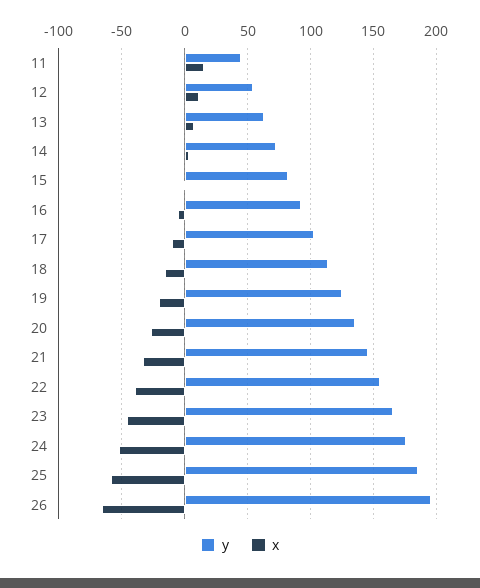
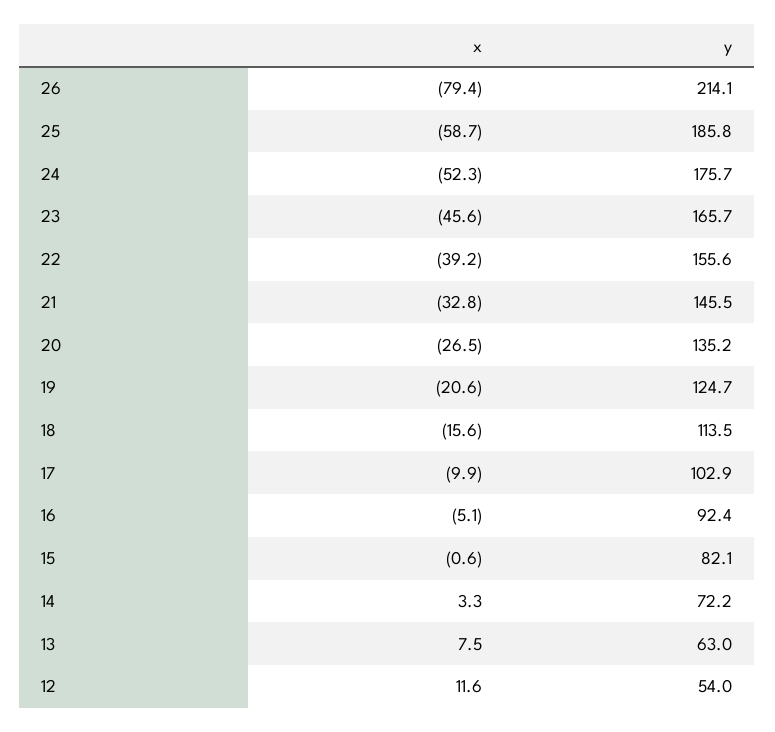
  {
    "y": {
-     "11": 45,
      "12": 54,
      "13": 63,
      "14": 72.2,
      "15": 82.1,
      "16": 92.4,
      "17": 102.9,
      "18": 113.5,
      "19": 124.7,
      "20": 135.2,
      "21": 145.5,
      "22": 155.6,
      "23": 165.7,
      "24": 175.7,
      "25": 185.8,
-     "26": 195
+     "26": 214.1
    },
    "x": {
-     "11": 15,
      "12": 11.6,
      "13": 7.5,
      "14": 3.3,
      "15": -0.6,
      "16": -5.1,
      "17": -9.9,
      "18": -15.6,
      "19": -20.6,
      "20": -26.5,
      "21": -32.8,
      "22": -39.2,
      "23": -45.6,
      "24": -52.3,
      "25": -58.7,
-     "26": -65
+     "26": -79.4
    }
  }

